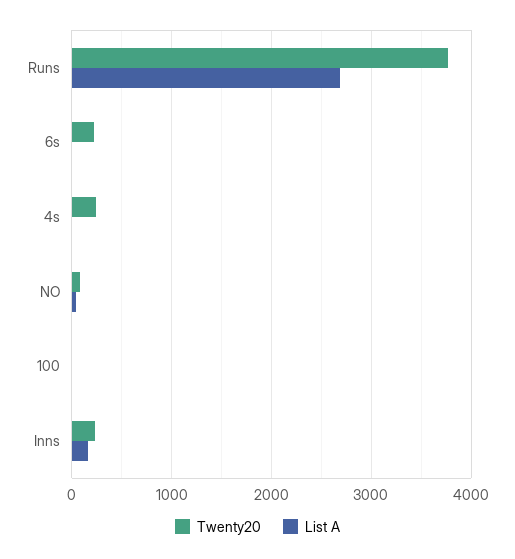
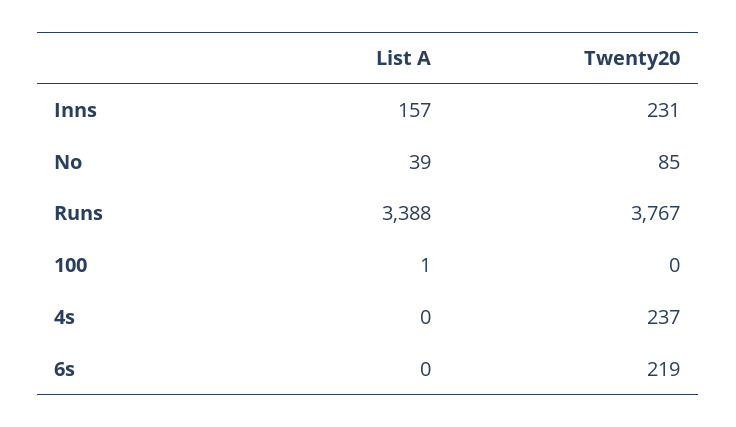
  {
    "Twenty20": {
      "Runs": 3767,
      "6s": 219,
      "4s": 237,
      "NO": 85,
      "100": 0,
      "Inns": 231
    },
    "List A": {
-     "Runs": 2700,
+     "Runs": 3388,
      "6s": 0,
      "4s": 0,
      "NO": 39,
      "100": 1,
      "Inns": 157
    }
  }

